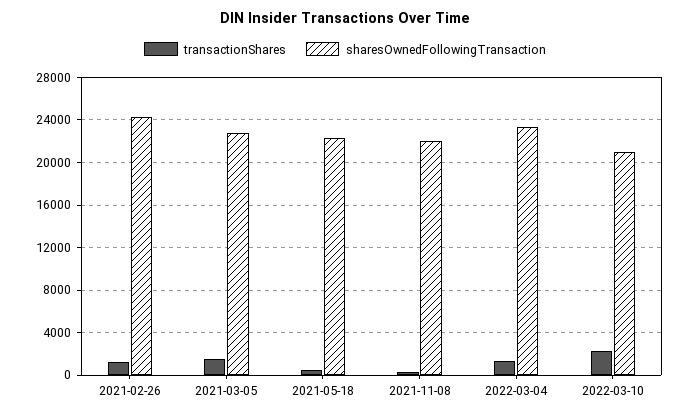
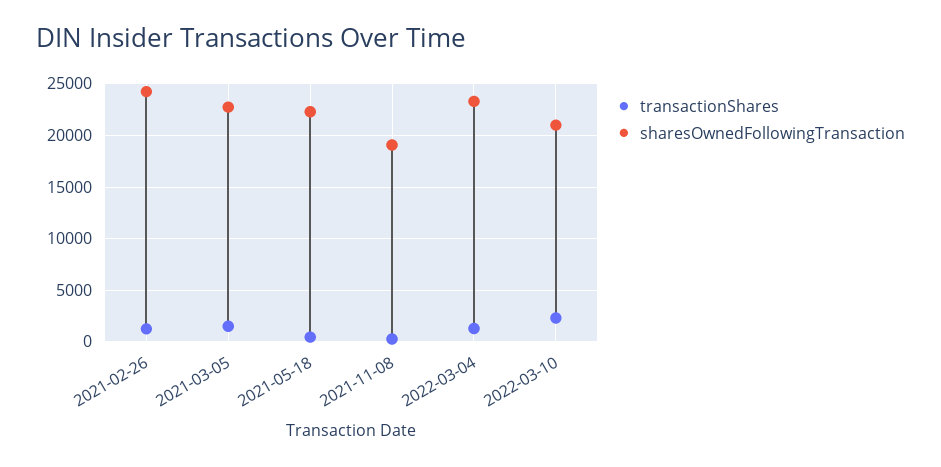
  {
    "transactionShares": {
      "2021-02-26": 1000,
      "2021-03-05": 2000,
      "2021-05-18": 0,
      "2021-11-08": 0,
      "2022-03-04": 1000,
      "2022-03-10": 2000
    },
    "sharesOwnedFollowingTransaction": {
      "2021-02-26": 24000,
      "2021-03-05": 23000,
      "2021-05-18": 22000,
-     "2021-11-08": 22000,
+     "2021-11-08": 19000,
      "2022-03-04": 23000,
      "2022-03-10": 21000
    }
  }

